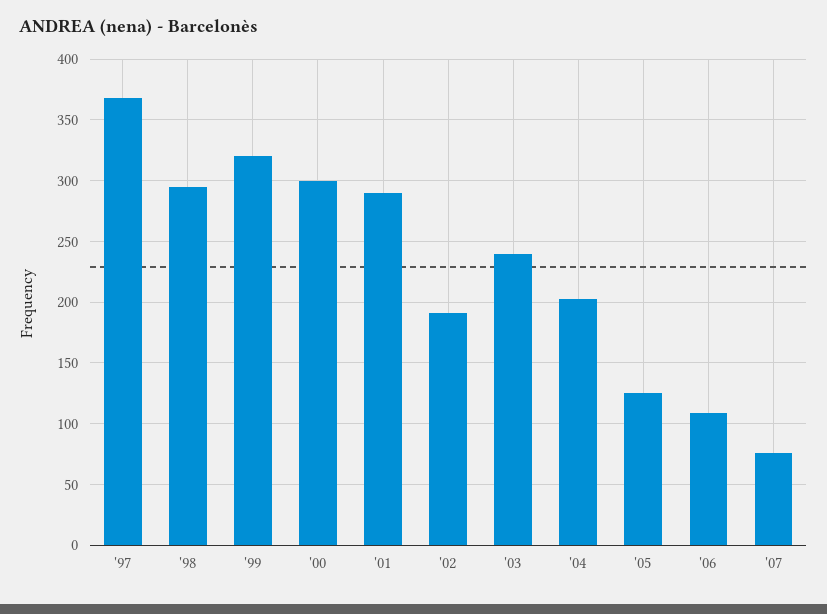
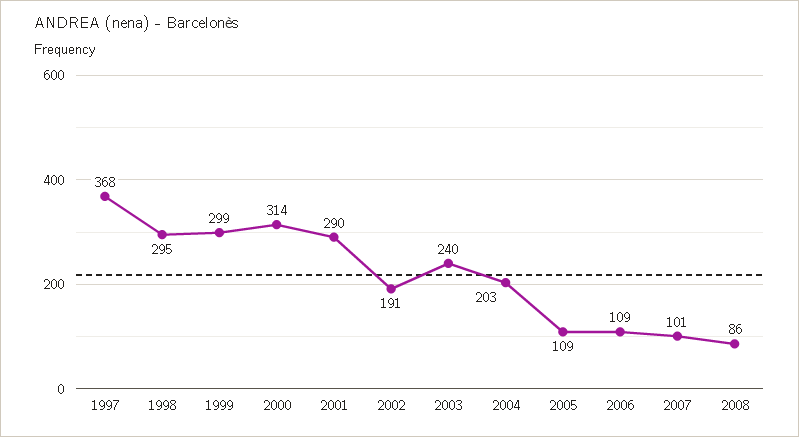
  {
    "'97": 368,
    "'98": 295,
-   "'99": 320,
+   "'99": 299,
-   "'00": 300,
+   "'00": 314,
    "'01": 290,
    "'02": 191,
    "'03": 240,
    "'04": 203,
-   "'05": 125,
+   "'05": 109,
    "'06": 109,
-   "'07": 75
+   "'07": 101,
+   "2008": 86
  }

